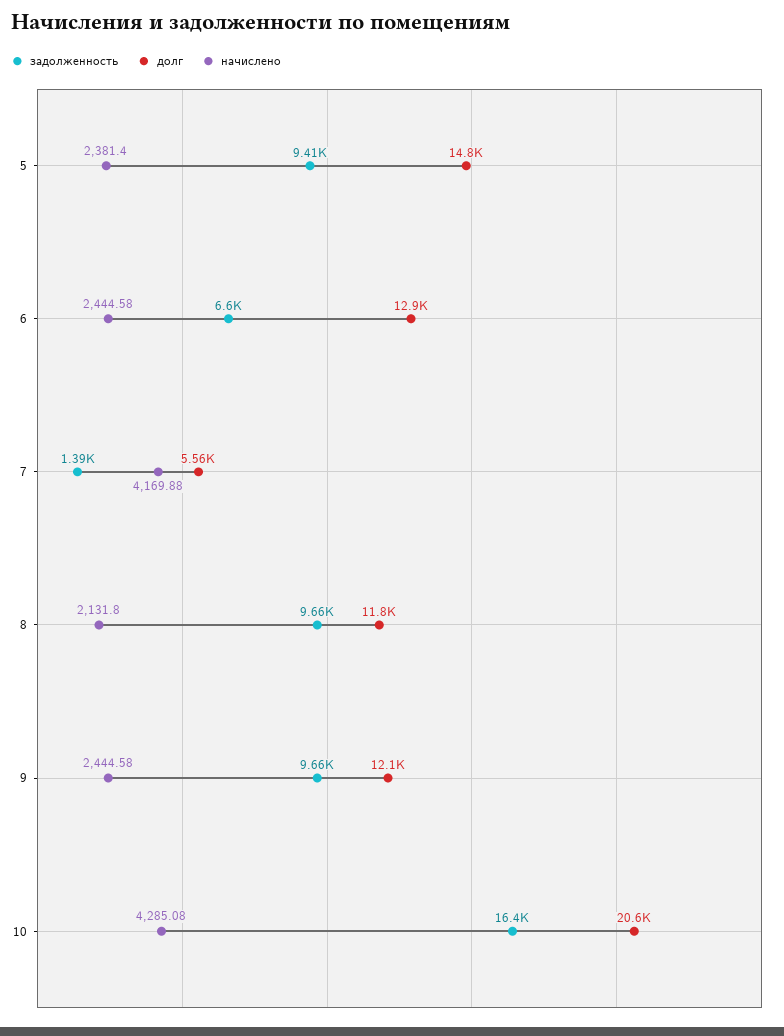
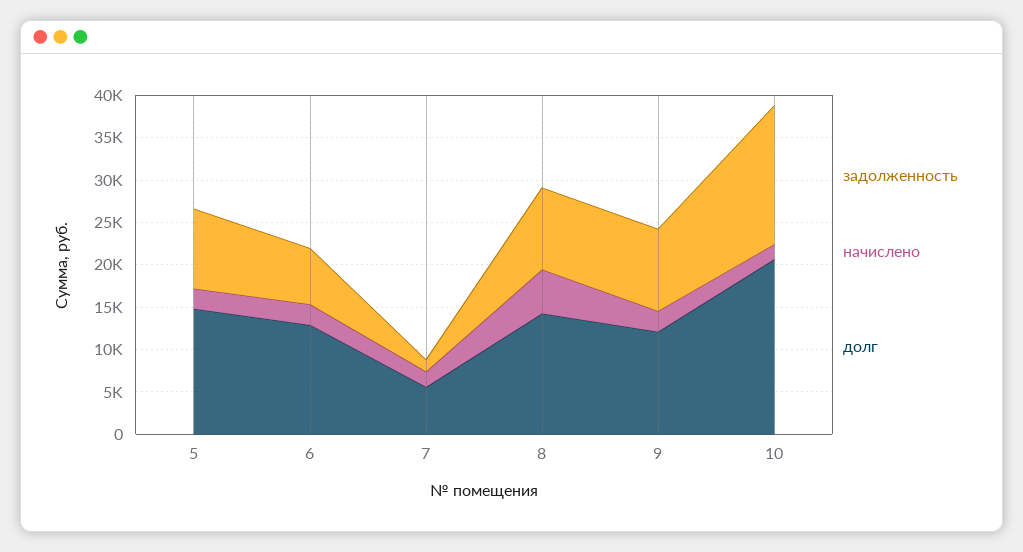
  {
    "задолженность": {
      "5": 9410,
      "6": 6600,
      "7": 1390,
      "8": 9660,
      "9": 9660,
      "10": 16400
    },
    "долг": {
      "5": 14800,
      "6": 12900,
      "7": 5560,
-     "8": 11800,
+     "8": 14000,
      "9": 12100,
      "10": 20600
    },
    "начислено": {
      "5": 2381.4,
      "6": 2444.58,
-     "7": 4169.88,
+     "7": 2000,
-     "8": 2131.8,
+     "8": 5000,
      "9": 2444.58,
-     "10": 4285.08
+     "10": 2000
    }
  }

